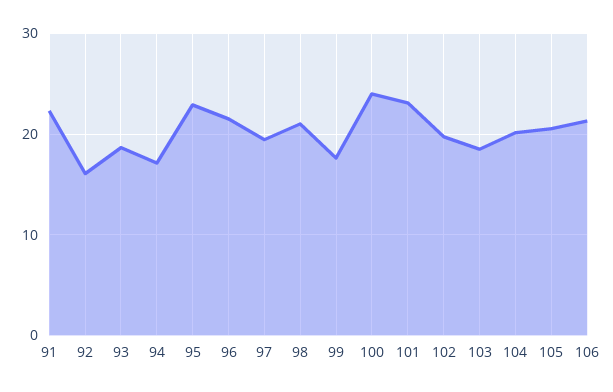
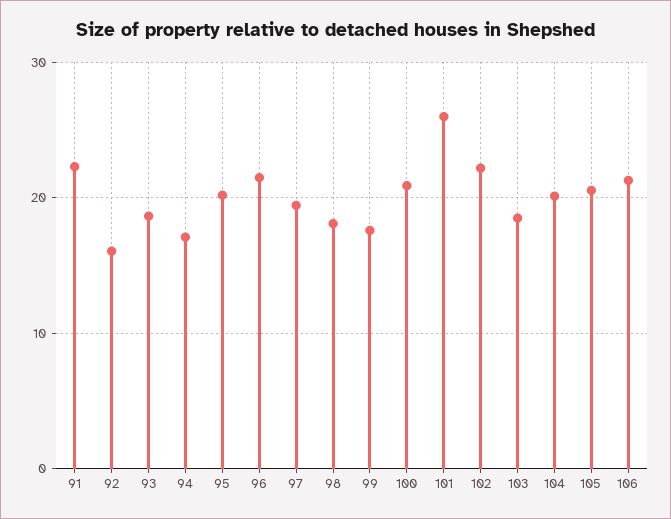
  {
    "91": 22,
    "92": 16,
    "93": 19,
    "94": 17,
-   "95": 23,
+   "95": 20,
    "96": 22,
    "97": 19,
-   "98": 21,
+   "98": 18,
    "99": 18,
-   "100": 24,
+   "100": 21,
-   "101": 23,
+   "101": 26,
-   "102": 20,
+   "102": 22,
    "103": 19,
    "104": 20,
    "105": 21,
    "106": 21
  }

